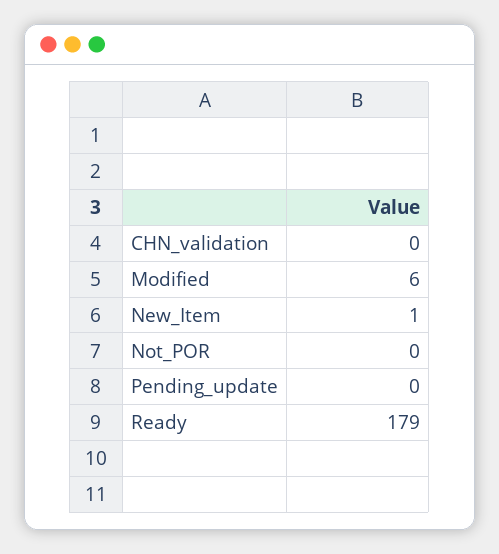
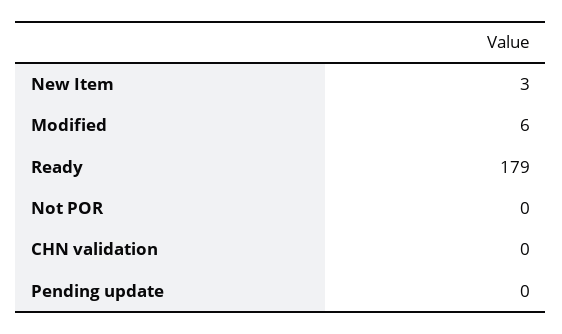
  {
    "CHN_validation": 0,
    "Modified": 6,
-   "New_Item": 1,
+   "New_Item": 3,
    "Not_POR": 0,
    "Pending_update": 0,
    "Ready": 179
  }

